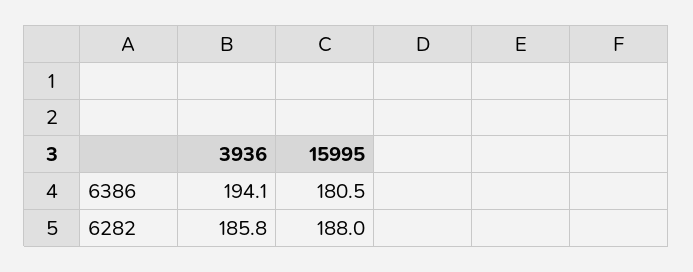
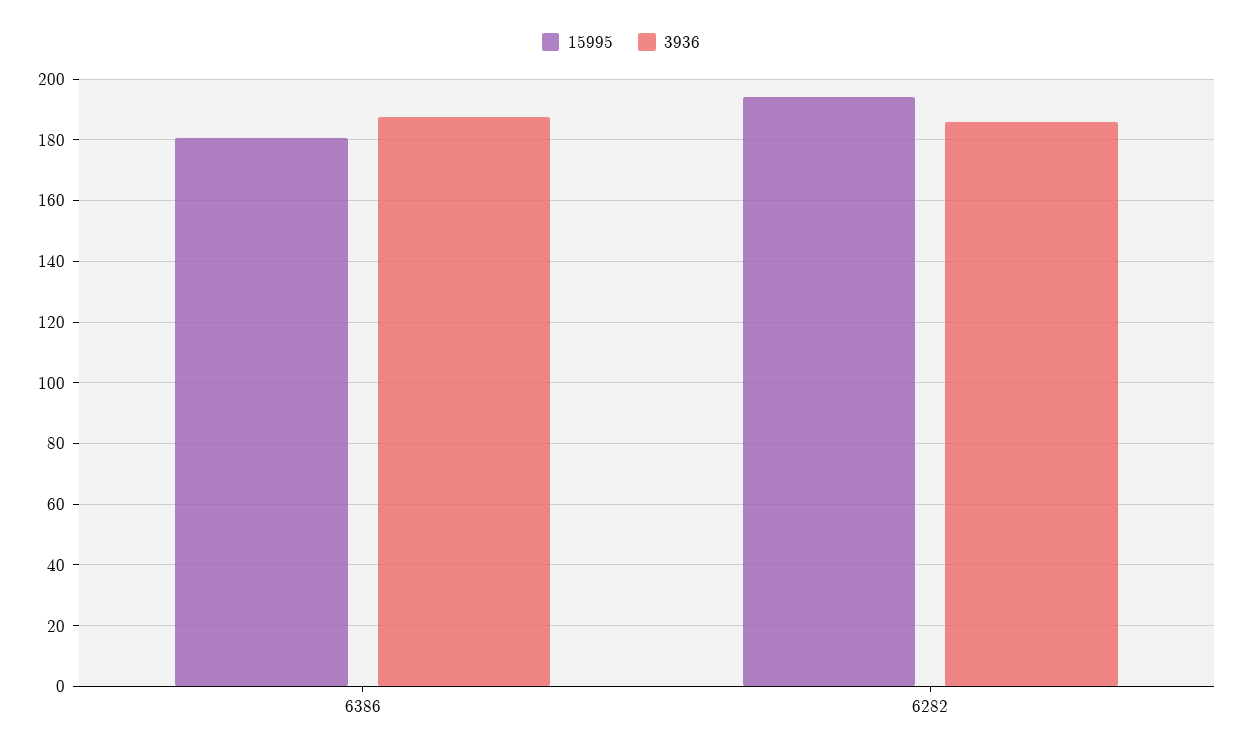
  {
    "3936": {
-     "6386": 194.1,
+     "6386": 188,
      "6282": 185.8
    },
    "15995": {
      "6386": 180.5,
-     "6282": 188
+     "6282": 194
    }
  }

